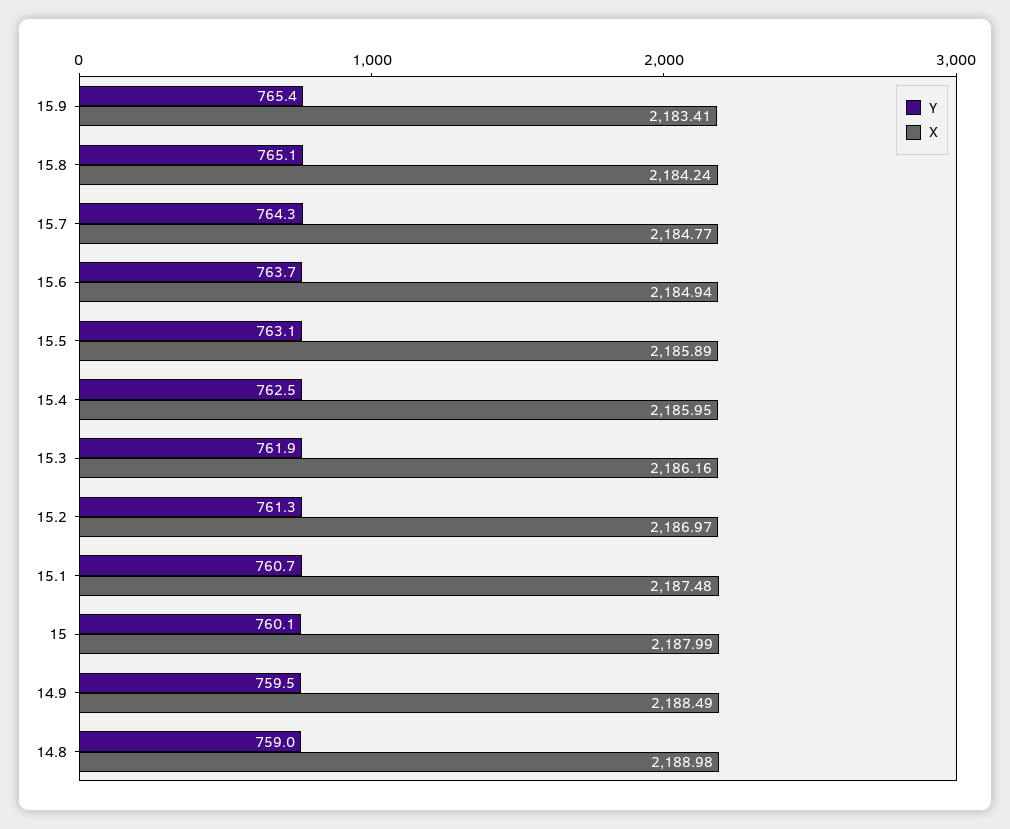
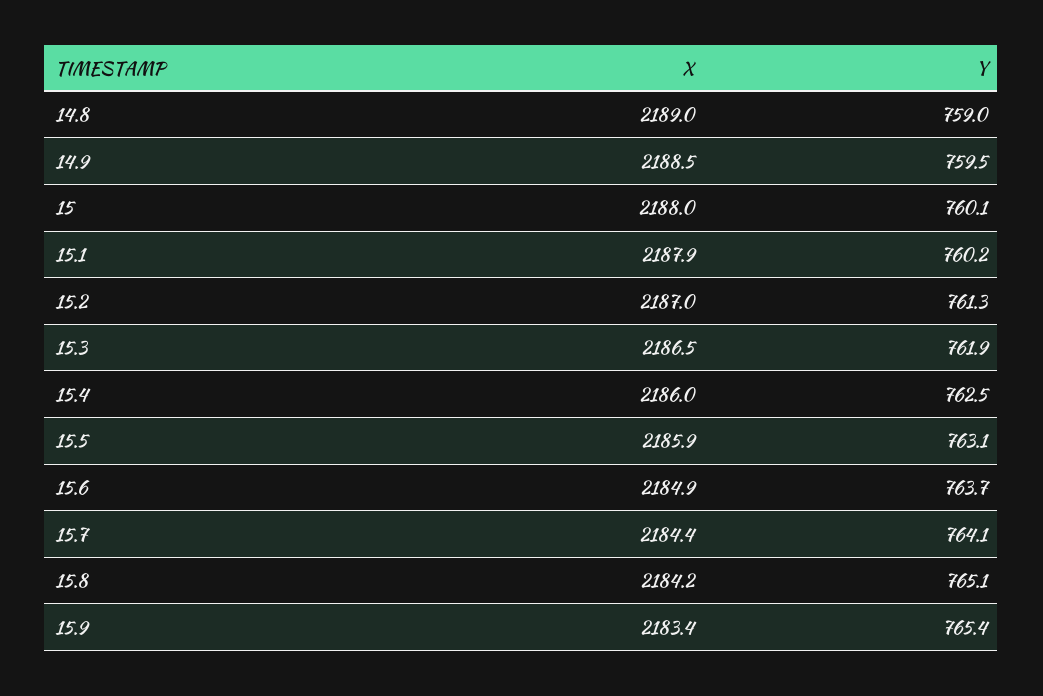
  {
    "Y": {
      "15.9": 765.4,
      "15.8": 765.1,
-     "15.7": 764.3,
+     "15.7": 764.1,
      "15.6": 763.7,
      "15.5": 763.1,
      "15.4": 762.5,
      "15.3": 761.9,
      "15.2": 761.3,
-     "15.1": 760.7,
+     "15.1": 760.2,
      "15": 760.1,
      "14.9": 759.5,
      "14.8": 759
    },
    "X": {
      "15.9": 2183.41,
      "15.8": 2184.24,
-     "15.7": 2184.77,
+     "15.7": 2184.4,
      "15.6": 2184.94,
      "15.5": 2185.89,
      "15.4": 2185.95,
-     "15.3": 2186.16,
+     "15.3": 2186.5,
      "15.2": 2186.97,
-     "15.1": 2187.48,
+     "15.1": 2187.9,
      "15": 2187.99,
      "14.9": 2188.49,
      "14.8": 2188.98
    }
  }

